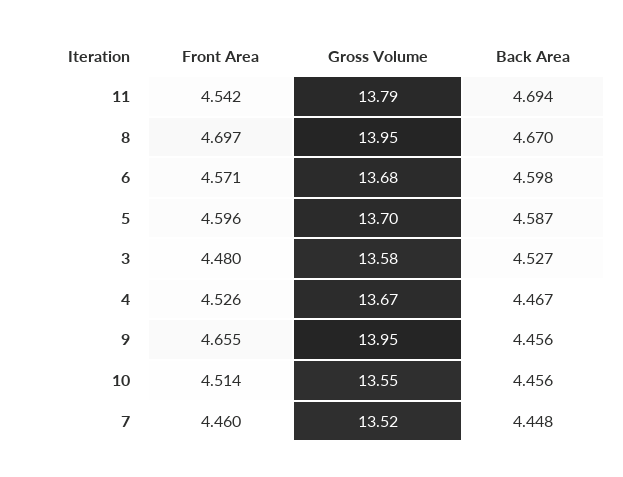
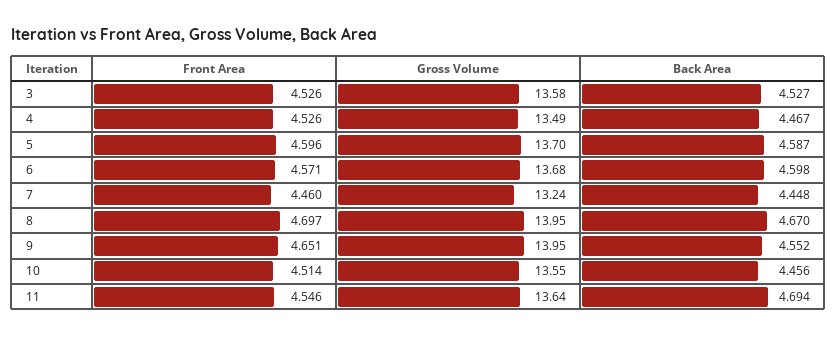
  {
    "Front Area": {
-     "11": 4.542,
+     "11": 4.546,
      "8": 4.697,
      "6": 4.571,
      "5": 4.596,
-     "3": 4.48,
+     "3": 4.526,
      "4": 4.526,
-     "9": 4.655,
+     "9": 4.651,
      "10": 4.514,
      "7": 4.46
    },
    "Gross Volume": {
-     "11": 13.79,
+     "11": 13.64,
      "8": 13.95,
      "6": 13.68,
      "5": 13.7,
      "3": 13.58,
-     "4": 13.67,
+     "4": 13.49,
      "9": 13.95,
      "10": 13.55,
-     "7": 13.52
+     "7": 13.24
    },
    "Back Area": {
      "11": 4.694,
      "8": 4.67,
      "6": 4.598,
      "5": 4.587,
      "3": 4.527,
      "4": 4.467,
-     "9": 4.456,
+     "9": 4.552,
      "10": 4.456,
      "7": 4.448
    }
  }

